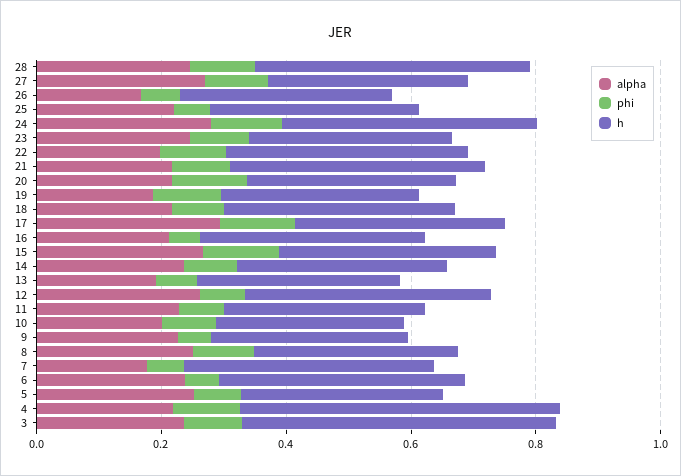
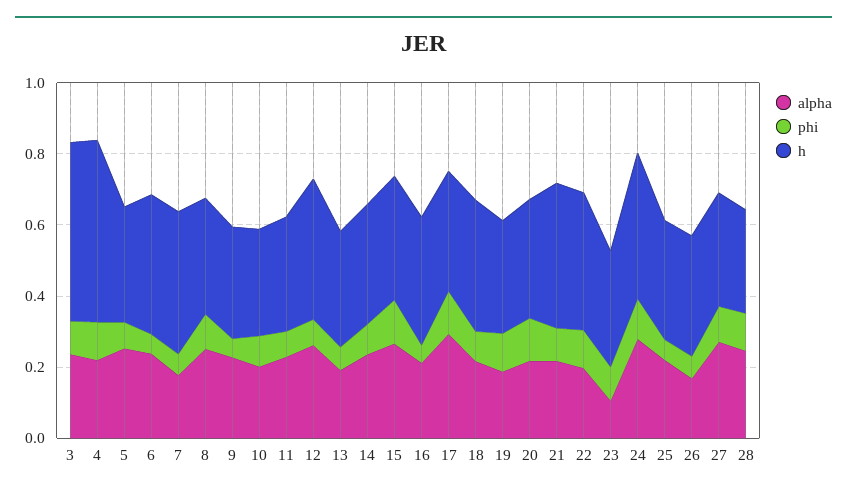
  {
    "alpha": {
      "28": 0.25,
      "27": 0.25,
      "26": 0.15,
      "25": 0.2,
      "24": 0.3,
-     "23": 0.25,
+     "23": 0.1,
      "22": 0.2,
      "21": 0.2,
      "20": 0.2,
      "19": 0.2,
      "18": 0.2,
      "17": 0.3,
      "16": 0.2,
      "15": 0.25,
      "14": 0.25,
      "13": 0.2,
      "12": 0.25,
      "11": 0.25,
      "10": 0.2,
      "9": 0.25,
      "8": 0.25,
      "7": 0.2,
      "6": 0.25,
      "5": 0.25,
      "4": 0.2,
      "3": 0.25
    },
    "phi": {
      "28": 0.1,
      "27": 0.1,
      "26": 0.05,
      "25": 0.05,
      "24": 0.1,
      "23": 0.1,
      "22": 0.1,
      "21": 0.1,
      "20": 0.1,
      "19": 0.1,
      "18": 0.1,
      "17": 0.1,
      "16": 0.05,
      "15": 0.1,
      "14": 0.1,
      "13": 0.05,
      "12": 0.05,
      "11": 0.05,
      "10": 0.1,
      "9": 0.05,
      "8": 0.1,
      "7": 0.05,
      "6": 0.05,
      "5": 0.05,
      "4": 0.1,
      "3": 0.1
    },
    "h": {
-     "28": 0.45,
+     "28": 0.3,
      "27": 0.3,
      "26": 0.35,
      "25": 0.35,
      "24": 0.4,
      "23": 0.35,
      "22": 0.4,
      "21": 0.4,
      "20": 0.35,
      "19": 0.3,
      "18": 0.35,
      "17": 0.35,
      "16": 0.35,
      "15": 0.35,
      "14": 0.35,
      "13": 0.35,
      "12": 0.4,
      "11": 0.3,
      "10": 0.3,
      "9": 0.3,
      "8": 0.35,
      "7": 0.4,
      "6": 0.4,
      "5": 0.3,
      "4": 0.5,
      "3": 0.5
    }
  }

